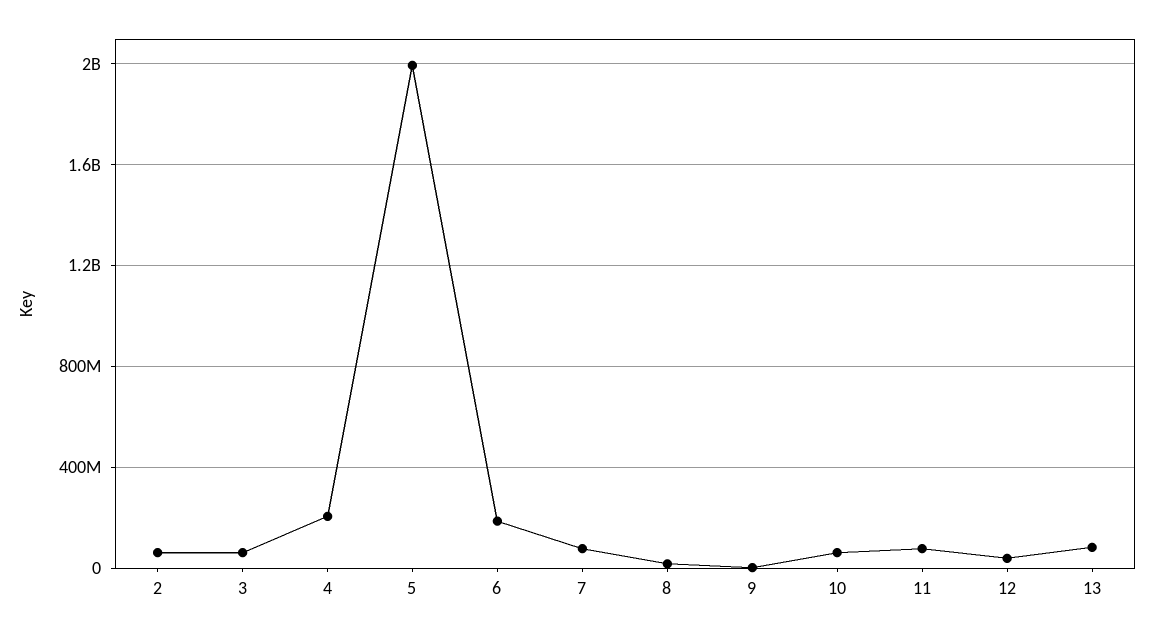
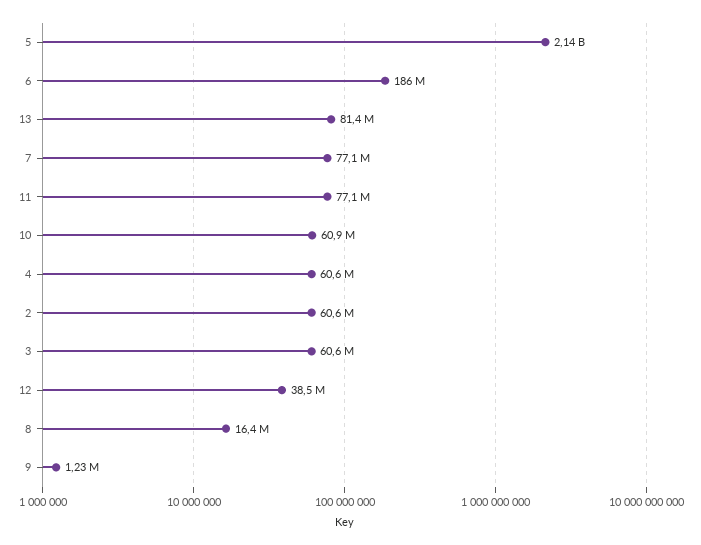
  {
    "2": 60600000,
    "3": 60600000,
-   "4": 200000000,
+   "4": 60600000,
-   "5": 2000000000,
+   "5": 2140000000,
    "6": 186000000,
    "7": 77100000,
    "8": 16400000,
    "9": 1230000,
    "10": 60900000,
    "11": 77100000,
    "12": 38500000,
    "13": 81400000
  }

